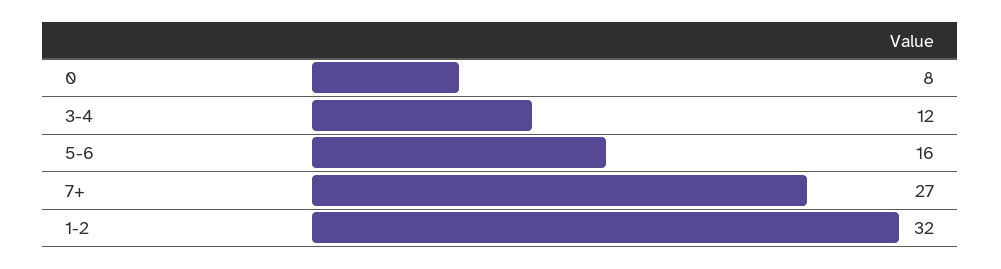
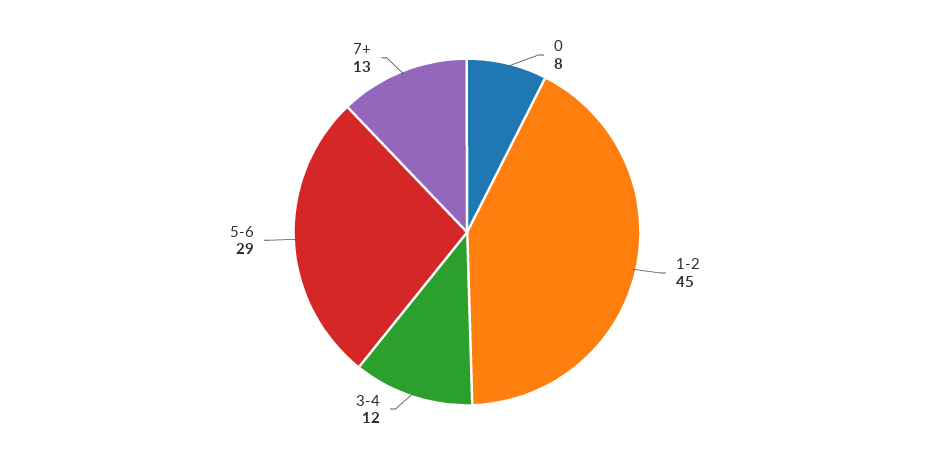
  {
    "0": 8,
    "3-4": 12,
-   "5-6": 16,
+   "5-6": 29,
-   "7+": 27,
+   "7+": 13,
-   "1-2": 32
+   "1-2": 45
  }

